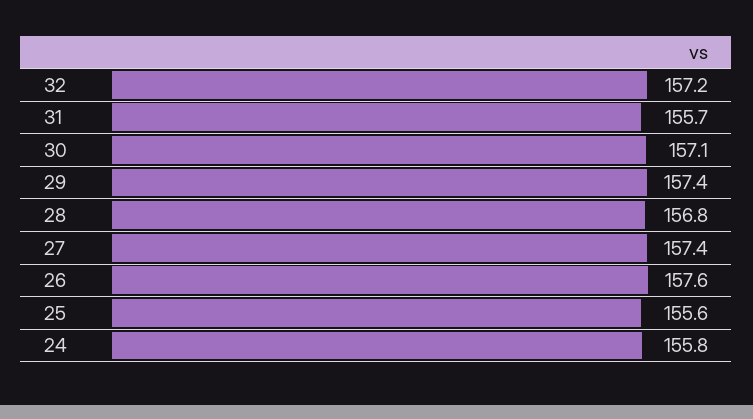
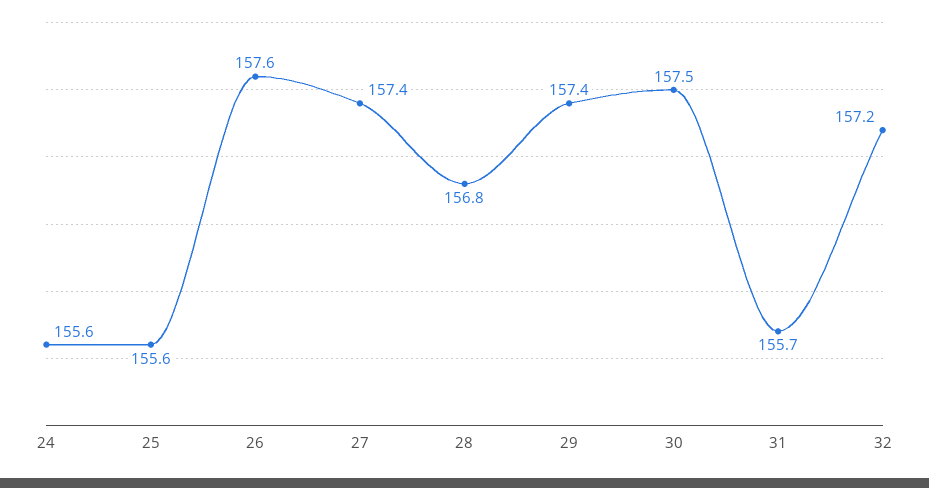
  {
    "32": 157.2,
    "31": 155.7,
-   "30": 157.1,
+   "30": 157.5,
    "29": 157.4,
    "28": 156.8,
    "27": 157.4,
    "26": 157.6,
    "25": 155.6,
-   "24": 155.8
+   "24": 155.6
  }

